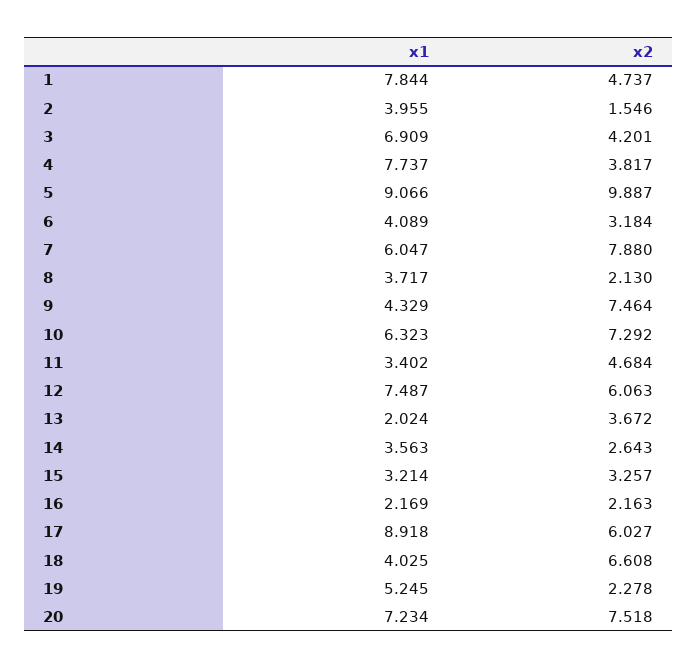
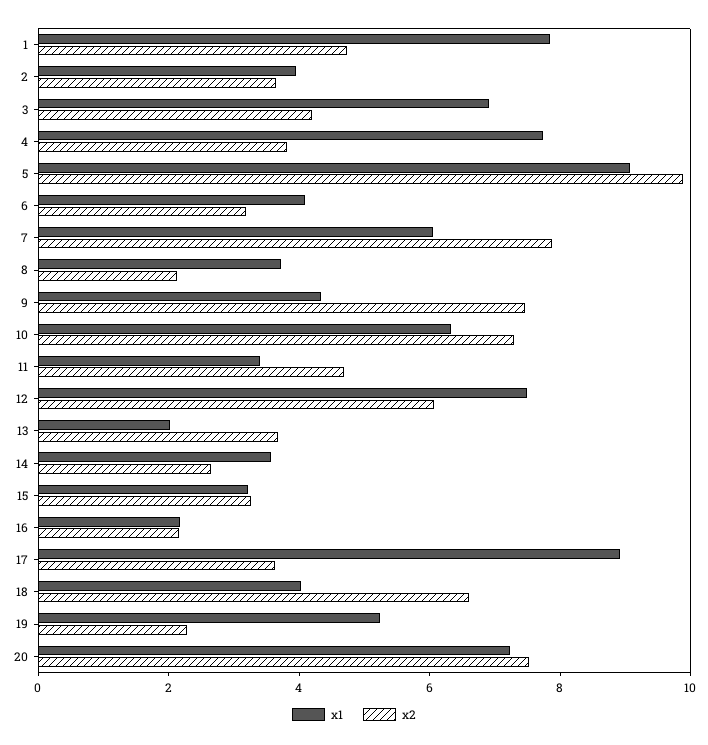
  {
    "x1": {
      "1": 7.844,
      "2": 3.955,
      "3": 6.909,
      "4": 7.737,
      "5": 9.066,
      "6": 4.089,
      "7": 6.047,
      "8": 3.717,
      "9": 4.329,
      "10": 6.323,
      "11": 3.402,
      "12": 7.487,
      "13": 2.024,
      "14": 3.563,
      "15": 3.214,
      "16": 2.169,
      "17": 8.918,
      "18": 4.025,
      "19": 5.245,
      "20": 7.234
    },
    "x2": {
      "1": 4.737,
-     "2": 1.546,
+     "2": 3.5,
      "3": 4.201,
      "4": 3.817,
      "5": 9.887,
      "6": 3.184,
      "7": 7.88,
      "8": 2.13,
      "9": 7.464,
      "10": 7.292,
      "11": 4.684,
      "12": 6.063,
      "13": 3.672,
      "14": 2.643,
      "15": 3.257,
      "16": 2.163,
-     "17": 6.027,
+     "17": 3.5,
      "18": 6.608,
      "19": 2.278,
      "20": 7.518
    }
  }

